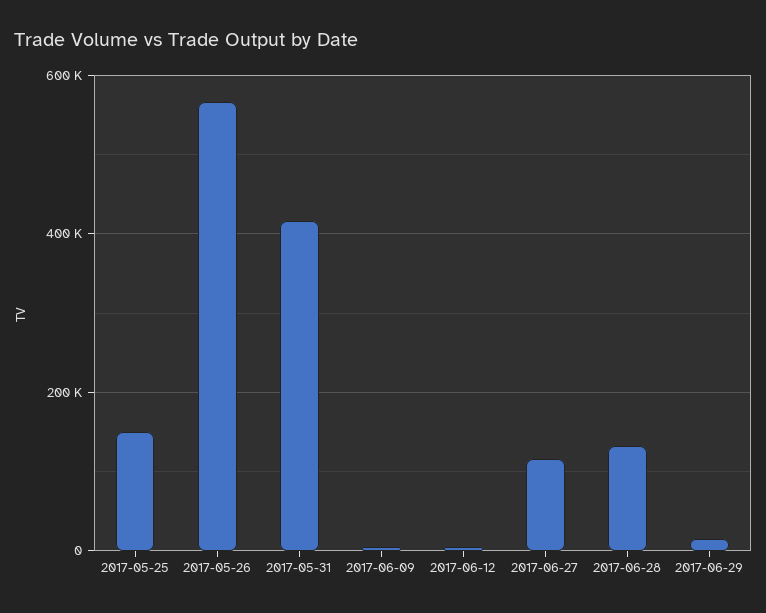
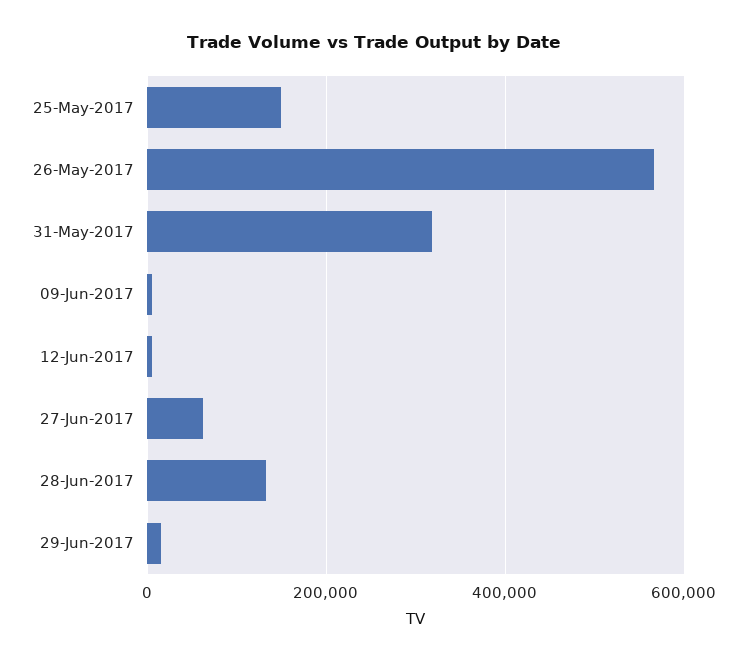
  {
    "2017-05-25": 160000,
    "2017-05-26": 560000,
-   "2017-05-31": 420000,
+   "2017-05-31": 320000,
    "2017-06-09": 0,
    "2017-06-12": 0,
-   "2017-06-27": 120000,
+   "2017-06-27": 60000,
    "2017-06-28": 140000,
    "2017-06-29": 20000
  }

